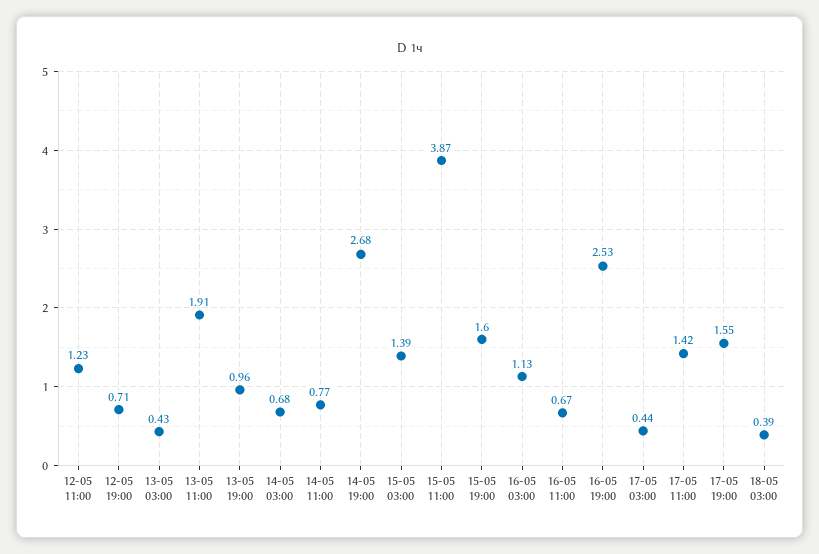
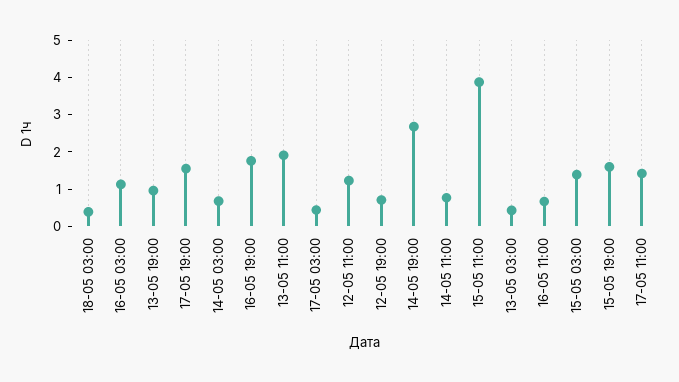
  {
    "12-05 11:00": 1.23,
    "12-05 19:00": 0.71,
    "13-05 03:00": 0.43,
    "13-05 11:00": 1.91,
    "13-05 19:00": 0.96,
    "14-05 03:00": 0.68,
    "14-05 11:00": 0.77,
    "14-05 19:00": 2.68,
    "15-05 03:00": 1.39,
    "15-05 11:00": 3.87,
    "15-05 19:00": 1.6,
    "16-05 03:00": 1.13,
    "16-05 11:00": 0.67,
-   "16-05 19:00": 2.53,
+   "16-05 19:00": 1.75,
    "17-05 03:00": 0.44,
    "17-05 11:00": 1.42,
    "17-05 19:00": 1.55,
    "18-05 03:00": 0.39
  }

